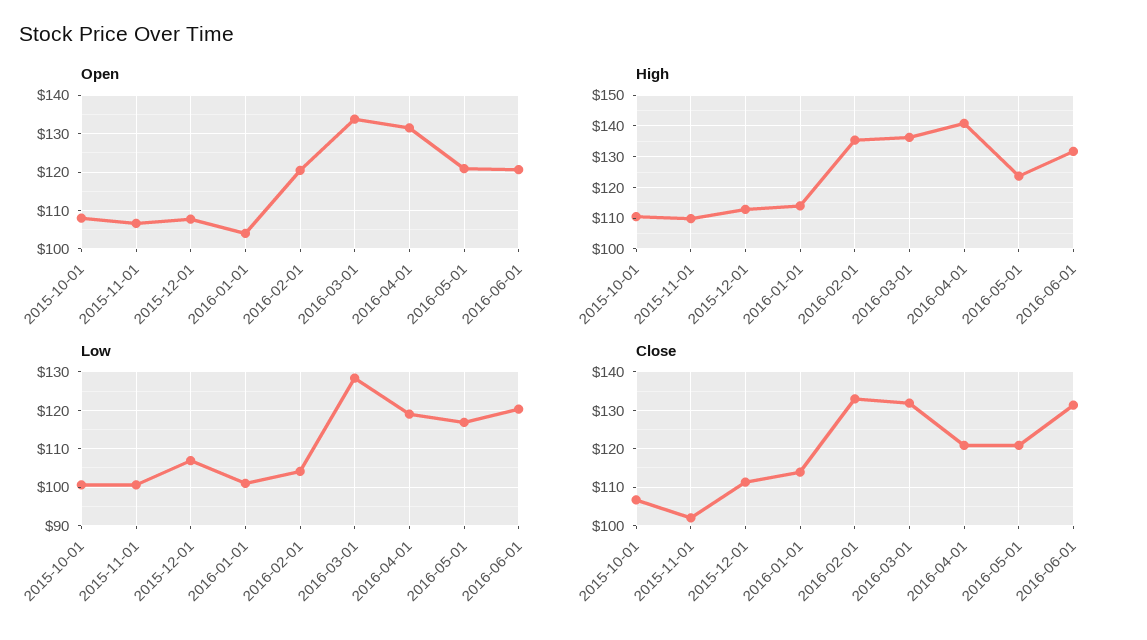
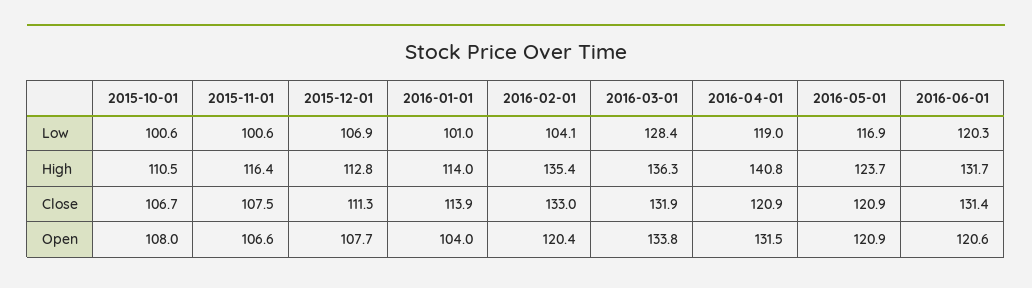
  {
    "Open": {
      "2015-10-01": 108,
      "2015-11-01": 106.6,
      "2015-12-01": 107.7,
      "2016-01-01": 104,
      "2016-02-01": 120.4,
      "2016-03-01": 133.8,
      "2016-04-01": 131.5,
      "2016-05-01": 120.9,
      "2016-06-01": 120.6
    },
    "High": {
      "2015-10-01": 110.5,
-     "2015-11-01": 110,
+     "2015-11-01": 116.4,
      "2015-12-01": 112.8,
      "2016-01-01": 114,
      "2016-02-01": 135.4,
      "2016-03-01": 136.3,
      "2016-04-01": 140.8,
      "2016-05-01": 123.7,
      "2016-06-01": 131.7
    },
    "Low": {
      "2015-10-01": 100.6,
      "2015-11-01": 100.6,
      "2015-12-01": 106.9,
      "2016-01-01": 101,
      "2016-02-01": 104.1,
      "2016-03-01": 128.4,
      "2016-04-01": 119,
      "2016-05-01": 116.9,
      "2016-06-01": 120.3
    },
    "Close": {
      "2015-10-01": 106.7,
-     "2015-11-01": 102,
+     "2015-11-01": 107.5,
      "2015-12-01": 111.3,
      "2016-01-01": 113.9,
      "2016-02-01": 133,
      "2016-03-01": 131.9,
      "2016-04-01": 120.9,
      "2016-05-01": 120.9,
      "2016-06-01": 131.4
    }
  }

